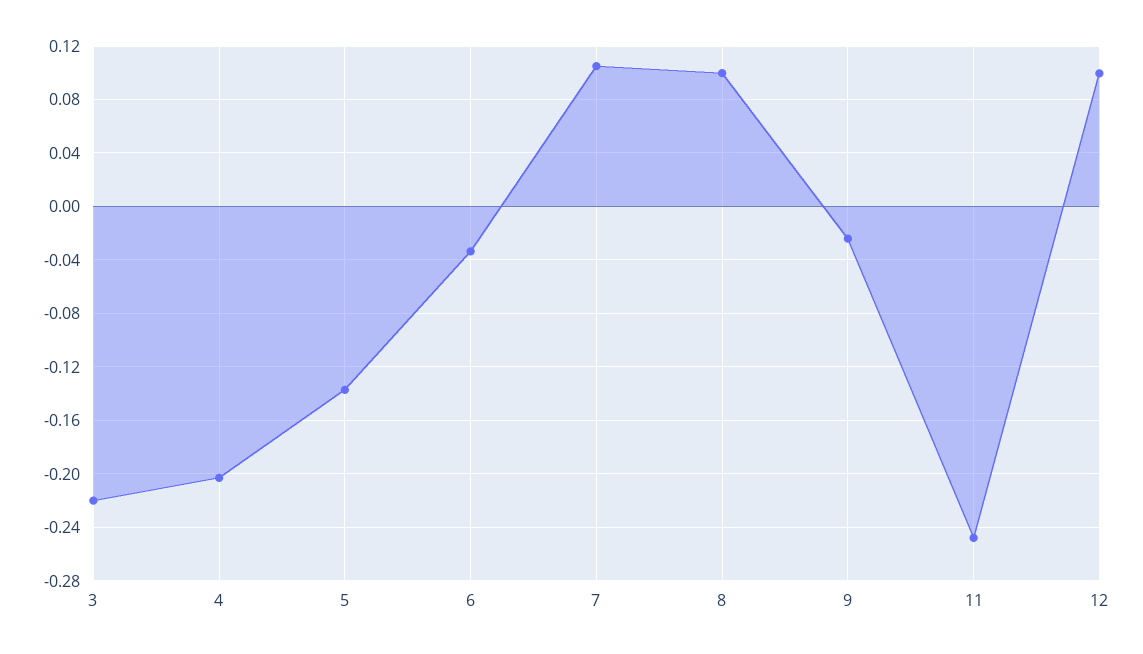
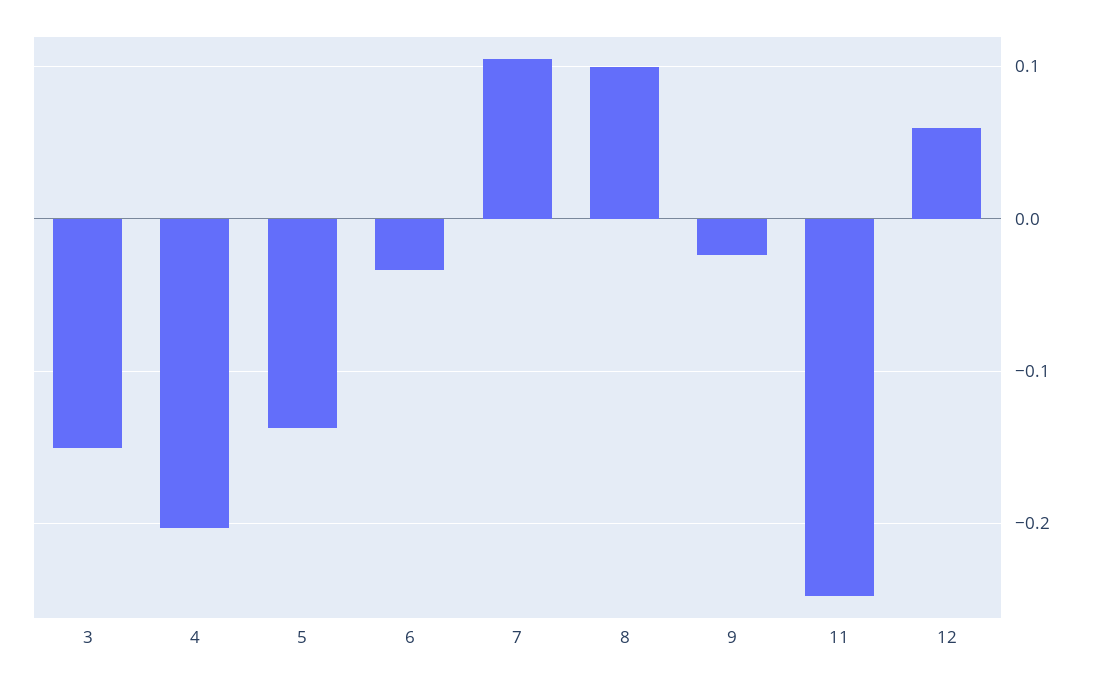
  {
-   "3": -0.22,
+   "3": -0.15,
    "4": -0.205,
    "5": -0.135,
    "6": -0.035,
    "7": 0.105,
    "8": 0.1,
    "9": -0.025,
    "11": -0.25,
-   "12": 0.1
+   "12": 0.06
  }

